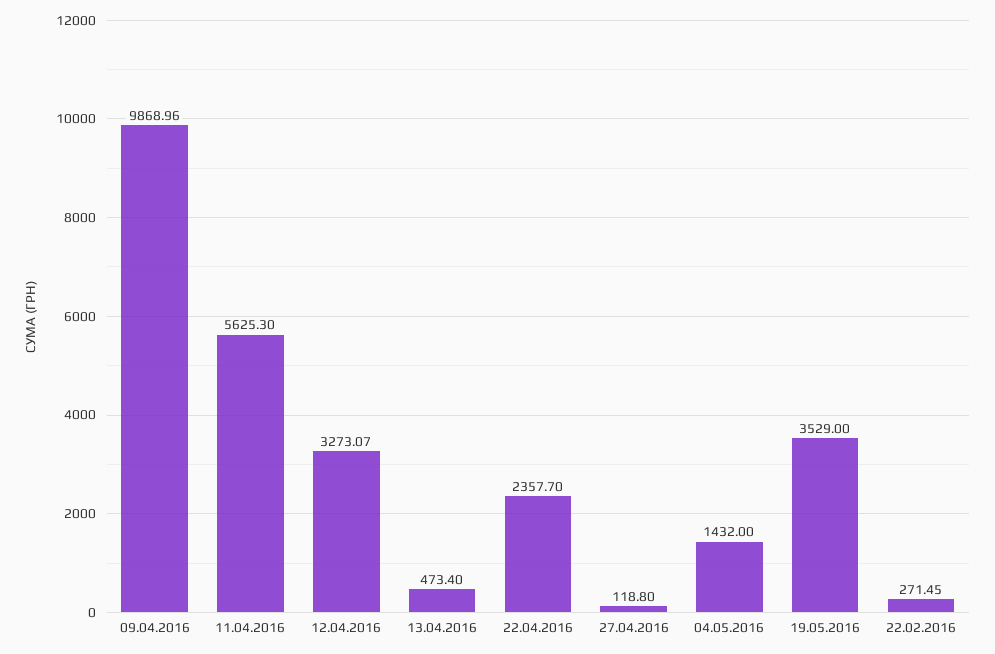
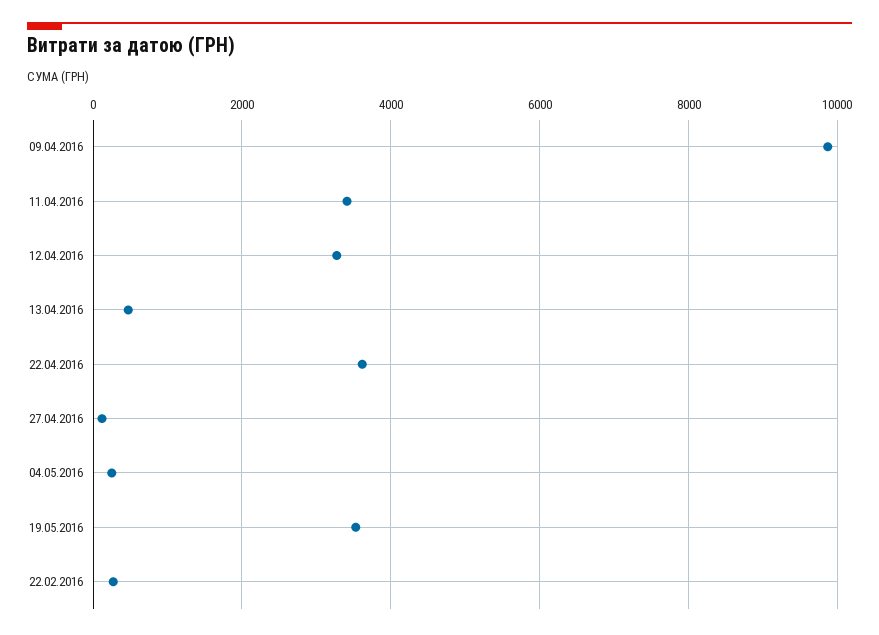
  {
    "09.04.2016": 9868.96,
-   "11.04.2016": 5625.3,
+   "11.04.2016": 3400,
    "12.04.2016": 3273.07,
    "13.04.2016": 473.4,
-   "22.04.2016": 2357.7,
+   "22.04.2016": 3600,
    "27.04.2016": 118.8,
-   "04.05.2016": 1432,
+   "04.05.2016": 200,
    "19.05.2016": 3529,
    "22.02.2016": 271.45
  }

